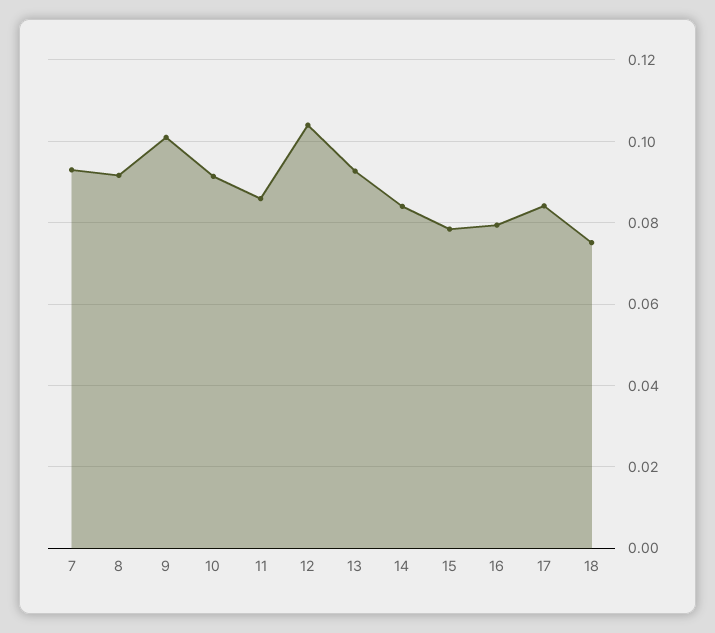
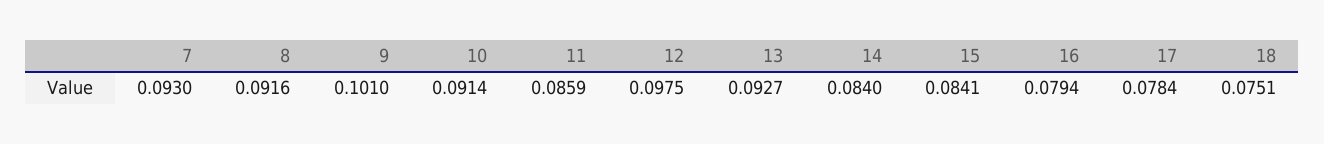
  {
    "7": 0.093,
    "8": 0.0916,
    "9": 0.101,
    "10": 0.0914,
    "11": 0.0859,
-   "12": 0.104,
+   "12": 0.0975,
    "13": 0.0927,
    "14": 0.084,
-   "15": 0.078,
+   "15": 0.0841,
    "16": 0.0794,
-   "17": 0.084,
+   "17": 0.0784,
    "18": 0.0751
  }

